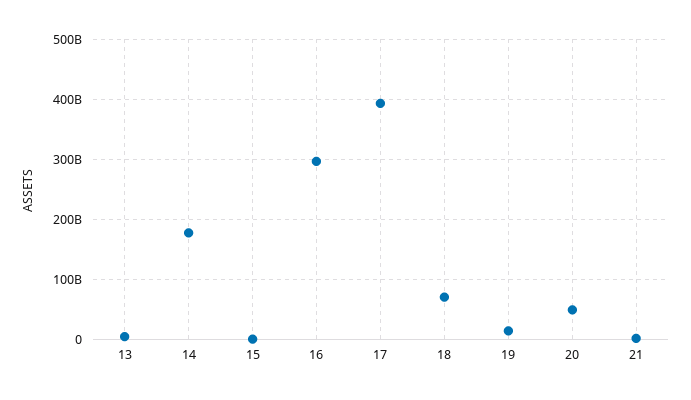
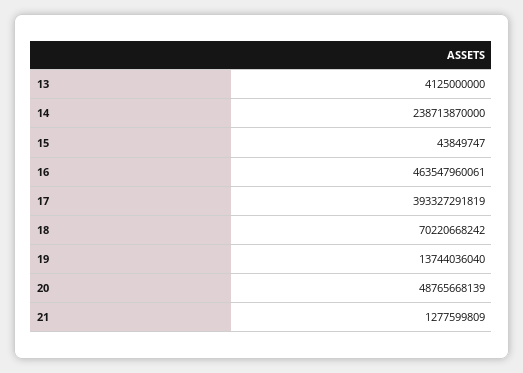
  {
    "13": 4125000000,
-   "14": 180000000000,
+   "14": 238713870000,
    "15": 43849747,
-   "16": 300000000000,
+   "16": 463547960061,
    "17": 393327291819,
    "18": 70220668242,
    "19": 13744036040,
    "20": 48765668139,
    "21": 1277599809
  }

